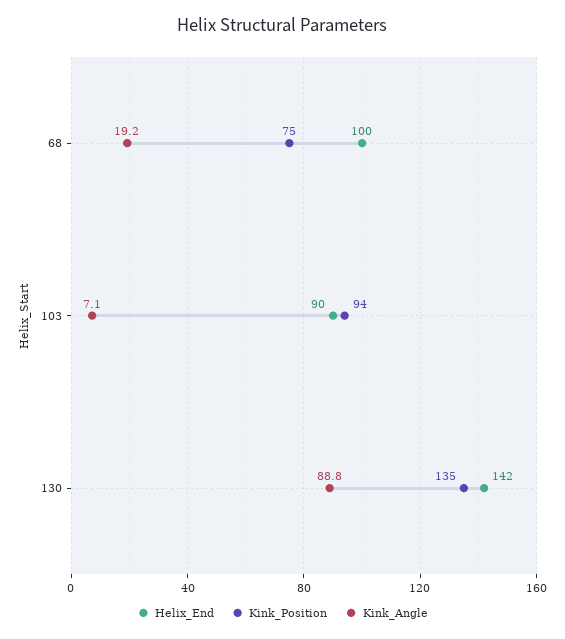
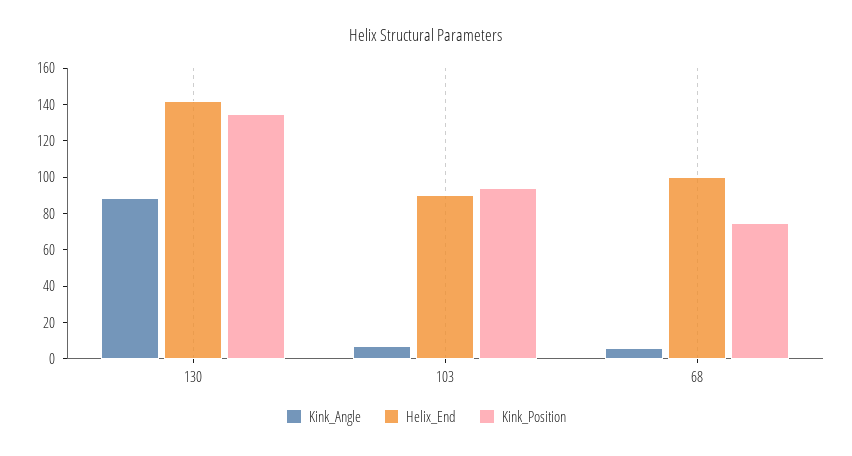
  {
    "Helix_End": {
      "68": 100,
      "103": 90,
      "130": 142
    },
    "Kink_Position": {
      "68": 75,
      "103": 94,
      "130": 135
    },
    "Kink_Angle": {
-     "68": 19.2,
+     "68": 5,
      "103": 7.1,
      "130": 88.8
    }
  }

